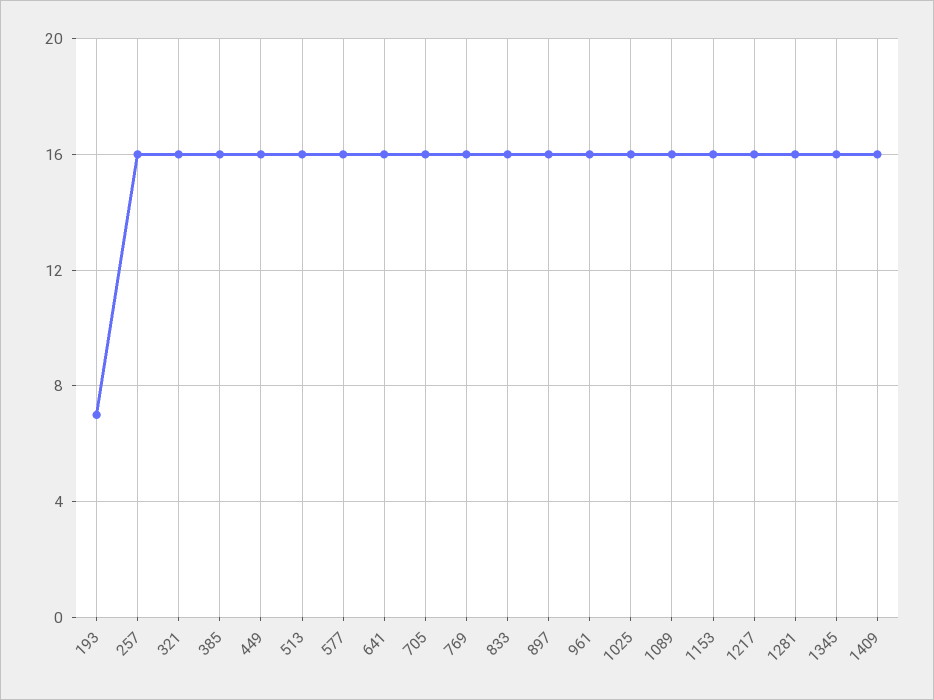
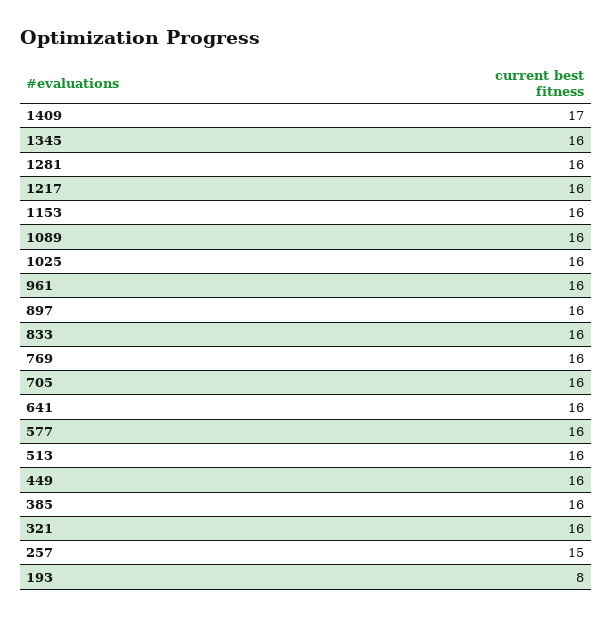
  {
-   "193": 7,
+   "193": 8,
-   "257": 16,
+   "257": 15,
    "321": 16,
    "385": 16,
    "449": 16,
    "513": 16,
    "577": 16,
    "641": 16,
    "705": 16,
    "769": 16,
    "833": 16,
    "897": 16,
    "961": 16,
    "1025": 16,
    "1089": 16,
    "1153": 16,
    "1217": 16,
    "1281": 16,
    "1345": 16,
-   "1409": 16
+   "1409": 17
  }

